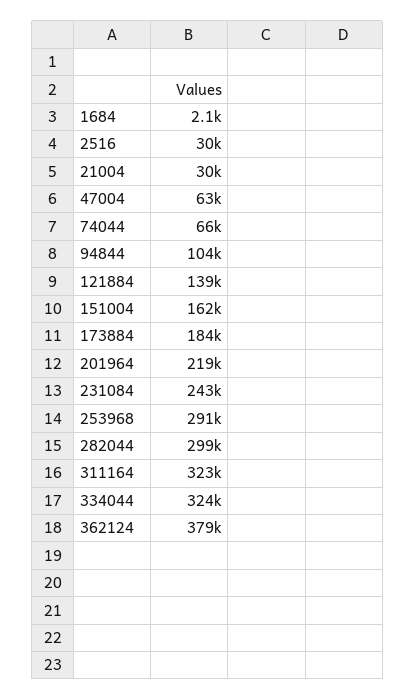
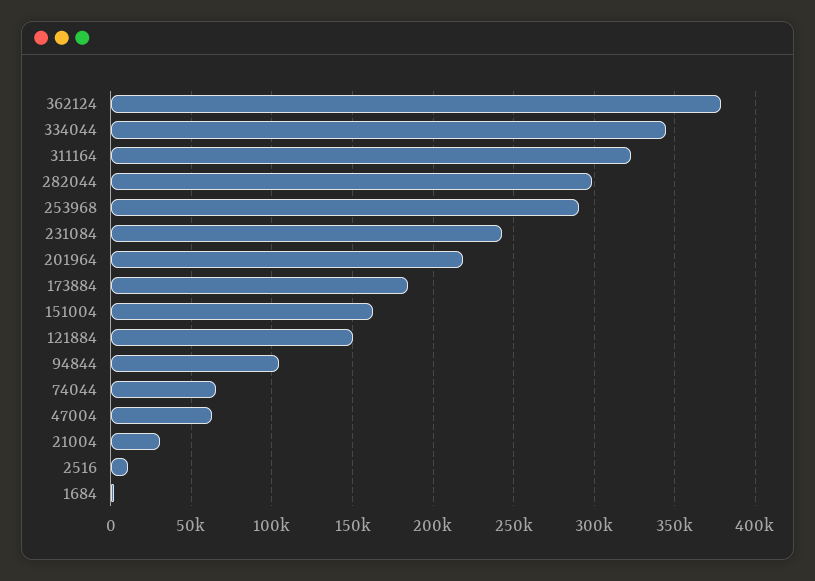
  {
    "1684": 2100,
-   "2516": 30000,
+   "2516": 10000,
    "21004": 30000,
    "47004": 63000,
    "74044": 66000,
    "94844": 104000,
-   "121884": 139000,
+   "121884": 150000,
    "151004": 162000,
    "173884": 184000,
    "201964": 219000,
    "231084": 243000,
    "253968": 291000,
    "282044": 299000,
    "311164": 323000,
-   "334044": 324000,
+   "334044": 345000,
    "362124": 379000
  }

